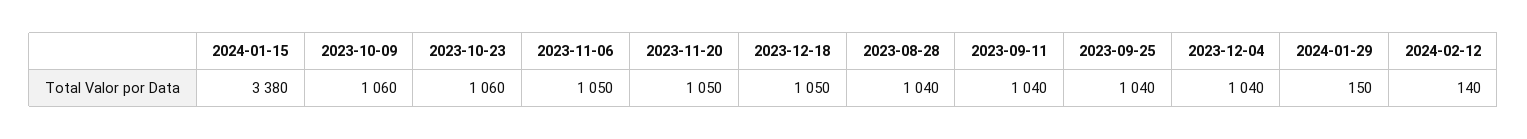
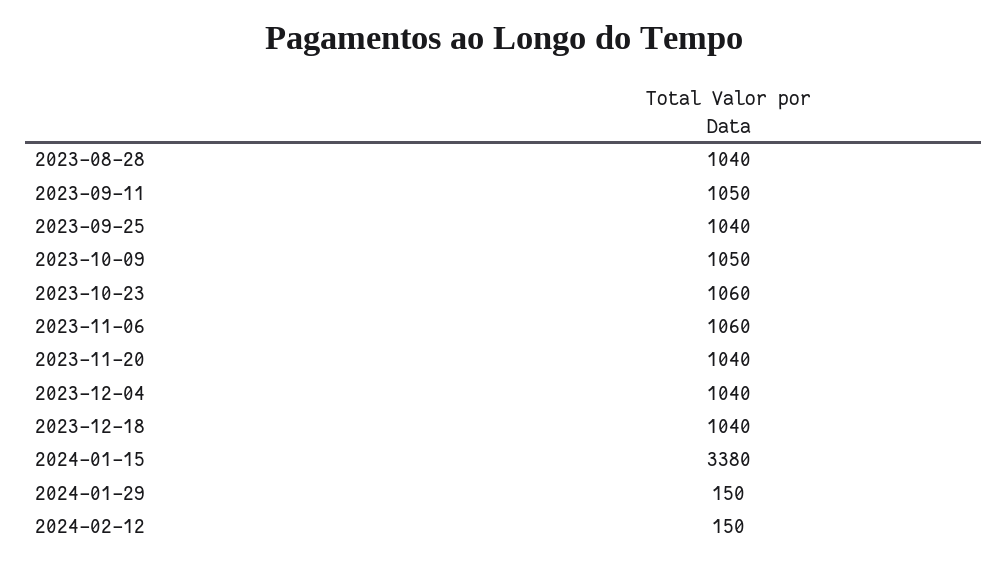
  {
    "2024-01-15": 3380,
-   "2023-10-09": 1060,
+   "2023-10-09": 1050,
    "2023-10-23": 1060,
-   "2023-11-06": 1050,
+   "2023-11-06": 1060,
-   "2023-11-20": 1050,
+   "2023-11-20": 1040,
-   "2023-12-18": 1050,
+   "2023-12-18": 1040,
    "2023-08-28": 1040,
-   "2023-09-11": 1040,
+   "2023-09-11": 1050,
    "2023-09-25": 1040,
    "2023-12-04": 1040,
    "2024-01-29": 150,
-   "2024-02-12": 140
+   "2024-02-12": 150
  }

